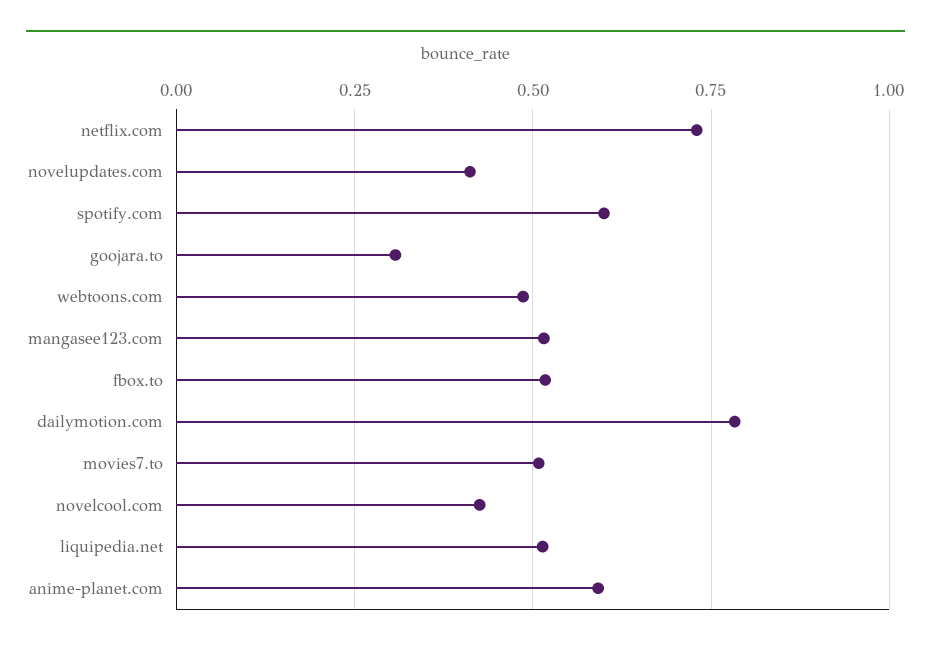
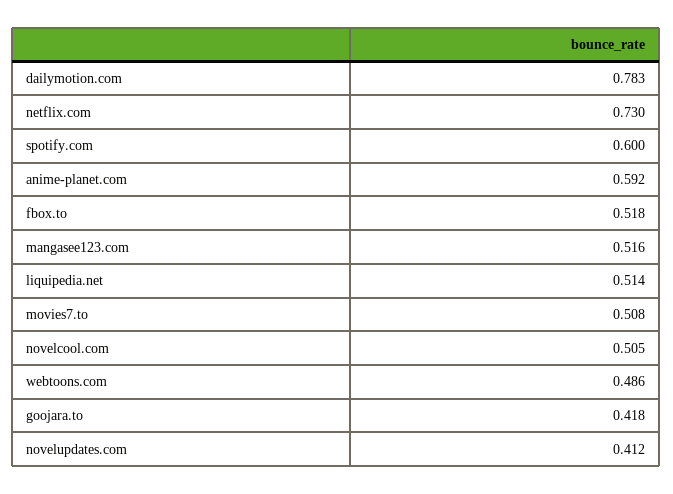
  {
    "netflix.com": 0.73,
    "novelupdates.com": 0.412,
    "spotify.com": 0.6,
-   "goojara.to": 0.3,
+   "goojara.to": 0.418,
    "webtoons.com": 0.486,
    "mangasee123.com": 0.516,
    "fbox.to": 0.518,
    "dailymotion.com": 0.783,
    "movies7.to": 0.508,
-   "novelcool.com": 0.425,
+   "novelcool.com": 0.505,
    "liquipedia.net": 0.514,
    "anime-planet.com": 0.592
  }

